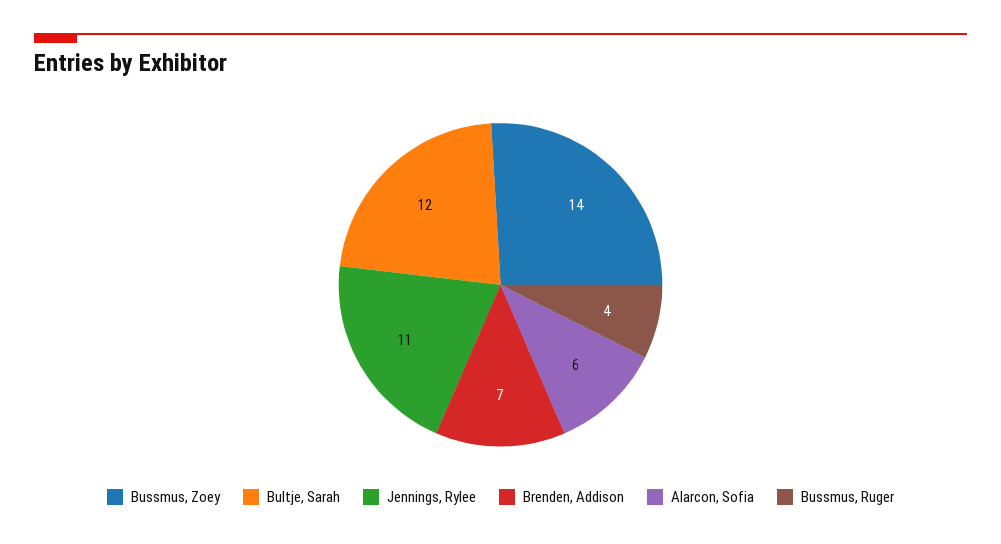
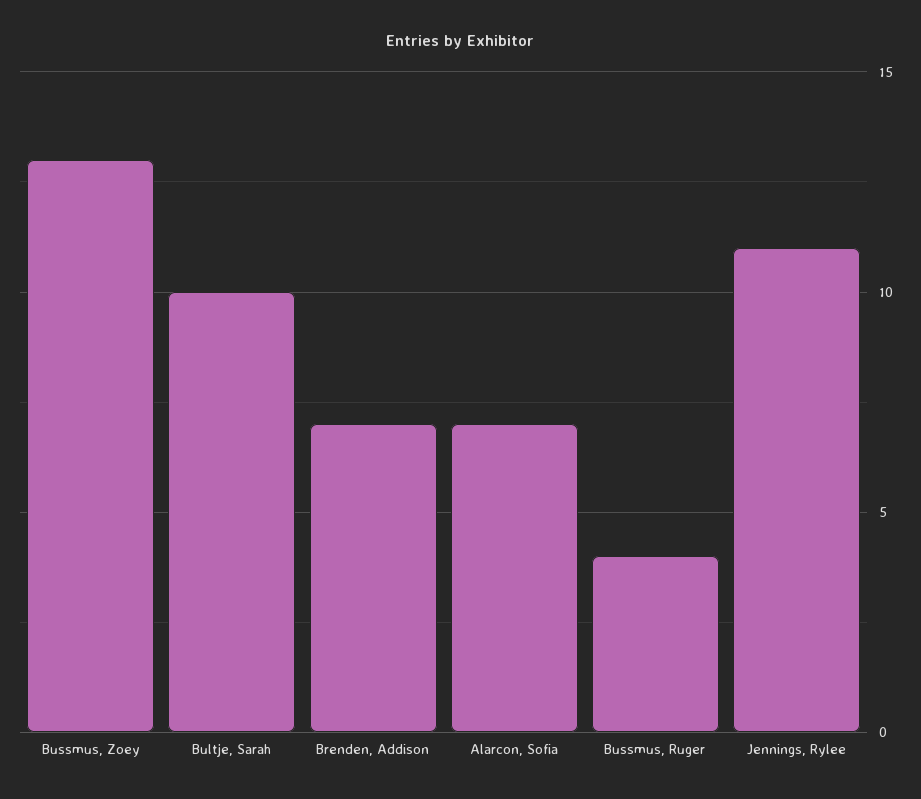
  {
-   "Bussmus, Zoey": 14,
+   "Bussmus, Zoey": 13,
-   "Bultje, Sarah": 12,
+   "Bultje, Sarah": 10,
    "Jennings, Rylee": 11,
    "Brenden, Addison": 7,
-   "Alarcon, Sofia": 6,
+   "Alarcon, Sofia": 7,
    "Bussmus, Ruger": 4
  }

